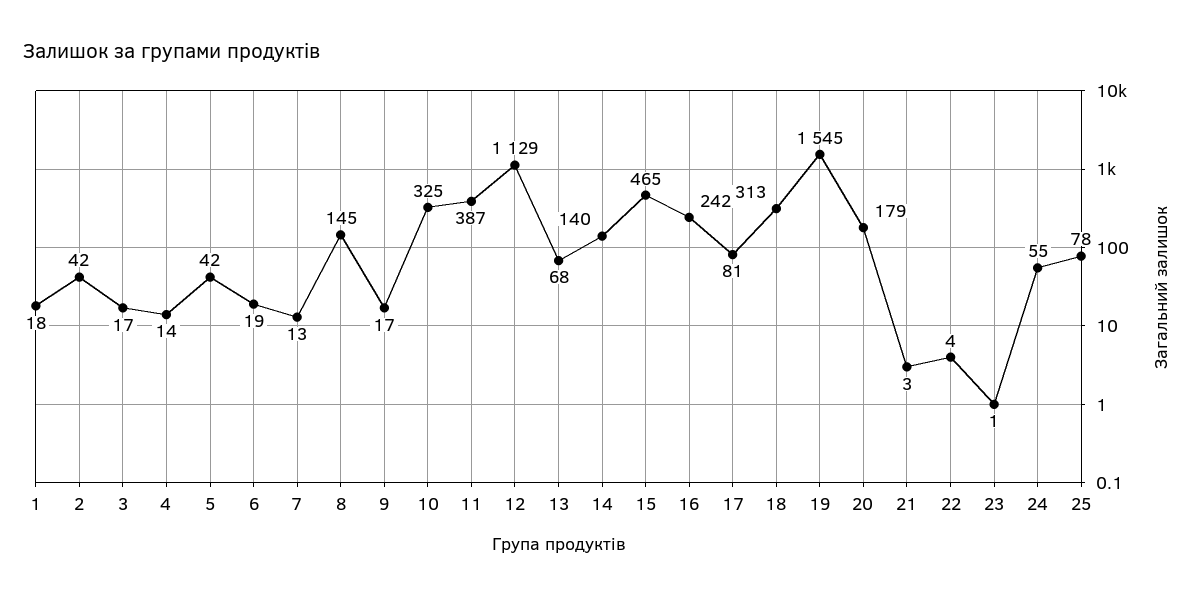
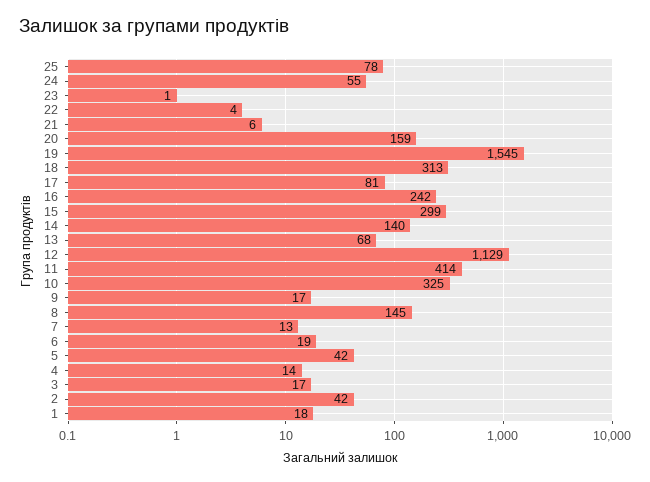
  {
    "1": 18,
    "2": 42,
    "3": 17,
    "4": 14,
    "5": 42,
    "6": 19,
    "7": 13,
    "8": 145,
    "9": 17,
    "10": 325,
-   "11": 387,
+   "11": 414,
    "12": 1129,
    "13": 68,
    "14": 140,
-   "15": 465,
+   "15": 299,
    "16": 242,
    "17": 81,
    "18": 313,
    "19": 1545,
-   "20": 179,
+   "20": 159,
-   "21": 3,
+   "21": 6,
    "22": 4,
    "23": 1,
    "24": 55,
    "25": 78
  }

